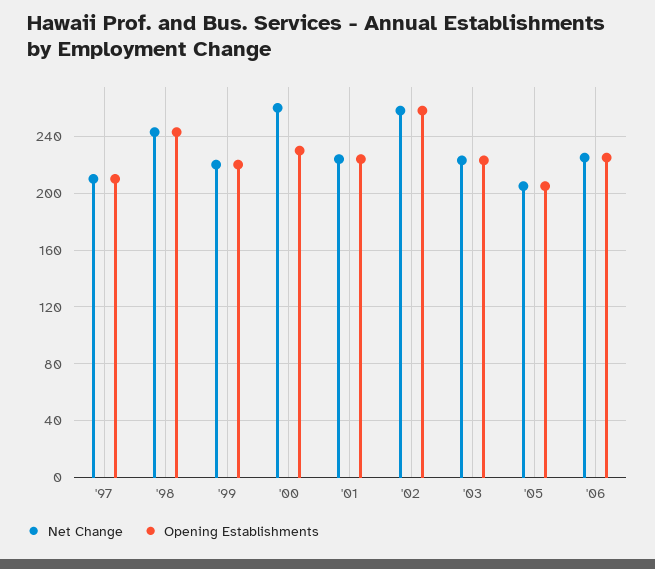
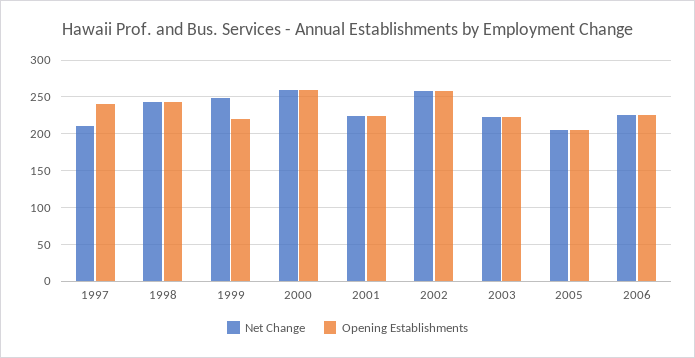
  {
    "Net Change": {
      "'97": 210,
      "'98": 245,
-     "'99": 220,
+     "'99": 250,
      "'00": 260,
      "'01": 225,
      "'02": 260,
      "'03": 225,
      "'05": 205,
      "'06": 225
    },
    "Opening Establishments": {
-     "'97": 210,
+     "'97": 240,
      "'98": 245,
      "'99": 220,
-     "'00": 230,
+     "'00": 260,
      "'01": 225,
      "'02": 260,
      "'03": 225,
      "'05": 205,
      "'06": 225
    }
  }

